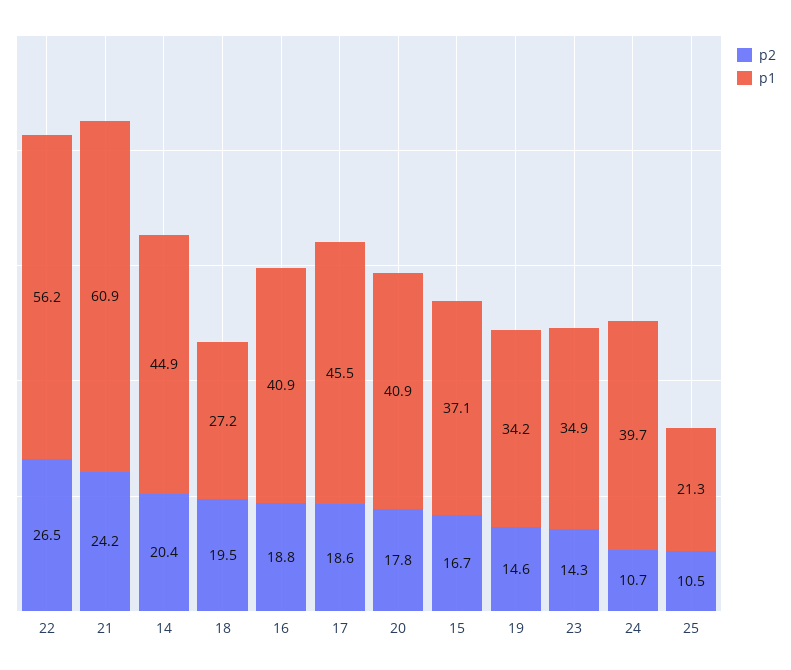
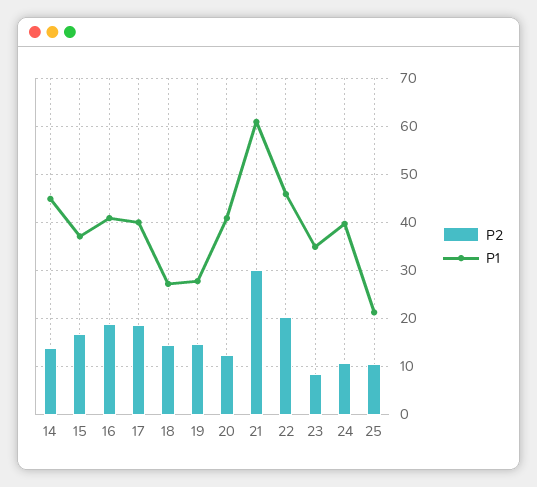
  {
    "p2": {
-     "22": 26.5,
+     "22": 20,
-     "21": 24.2,
+     "21": 30,
-     "14": 20.4,
+     "14": 14,
-     "18": 19.5,
+     "18": 14,
      "16": 18.8,
      "17": 18.6,
-     "20": 17.8,
+     "20": 12,
      "15": 16.7,
      "19": 14.6,
-     "23": 14.3,
+     "23": 8,
      "24": 10.7,
      "25": 10.5
    },
    "p1": {
-     "22": 56.2,
+     "22": 46,
      "21": 60.9,
      "14": 44.9,
      "18": 27.2,
      "16": 40.9,
-     "17": 45.5,
+     "17": 40,
      "20": 40.9,
      "15": 37.1,
-     "19": 34.2,
+     "19": 28,
      "23": 34.9,
      "24": 39.7,
      "25": 21.3
    }
  }

